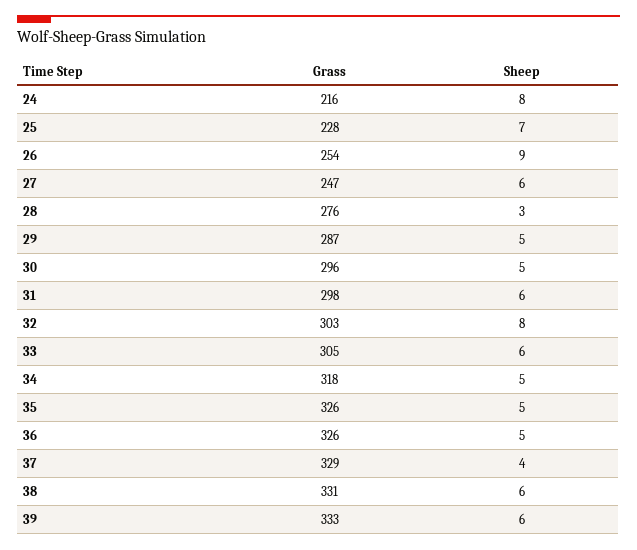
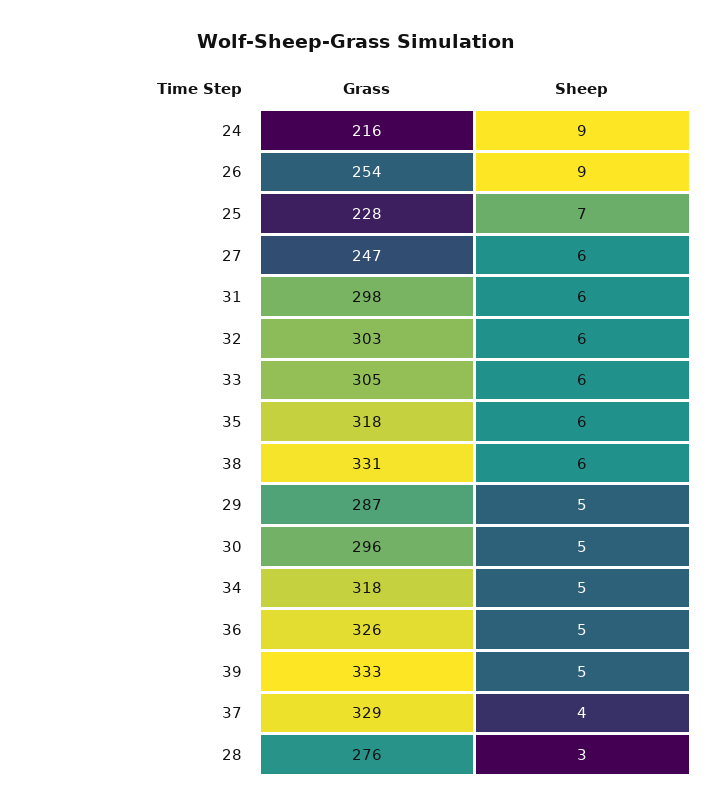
  {
    "Grass": {
      "24": 216,
      "25": 228,
      "26": 254,
      "27": 247,
      "28": 276,
      "29": 287,
      "30": 296,
      "31": 298,
      "32": 303,
      "33": 305,
      "34": 318,
-     "35": 326,
+     "35": 318,
      "36": 326,
      "37": 329,
      "38": 331,
      "39": 333
    },
    "Sheep": {
-     "24": 8,
+     "24": 9,
      "25": 7,
      "26": 9,
      "27": 6,
      "28": 3,
      "29": 5,
      "30": 5,
      "31": 6,
-     "32": 8,
+     "32": 6,
      "33": 6,
      "34": 5,
-     "35": 5,
+     "35": 6,
      "36": 5,
      "37": 4,
      "38": 6,
-     "39": 6
+     "39": 5
    }
  }

